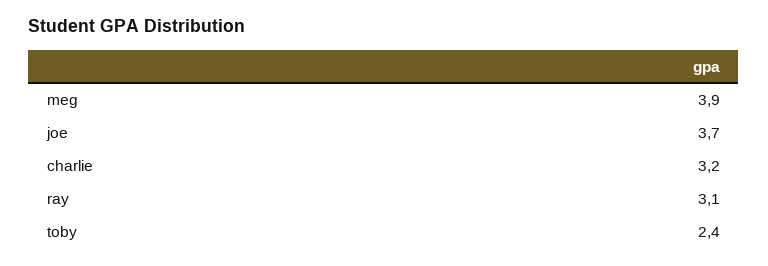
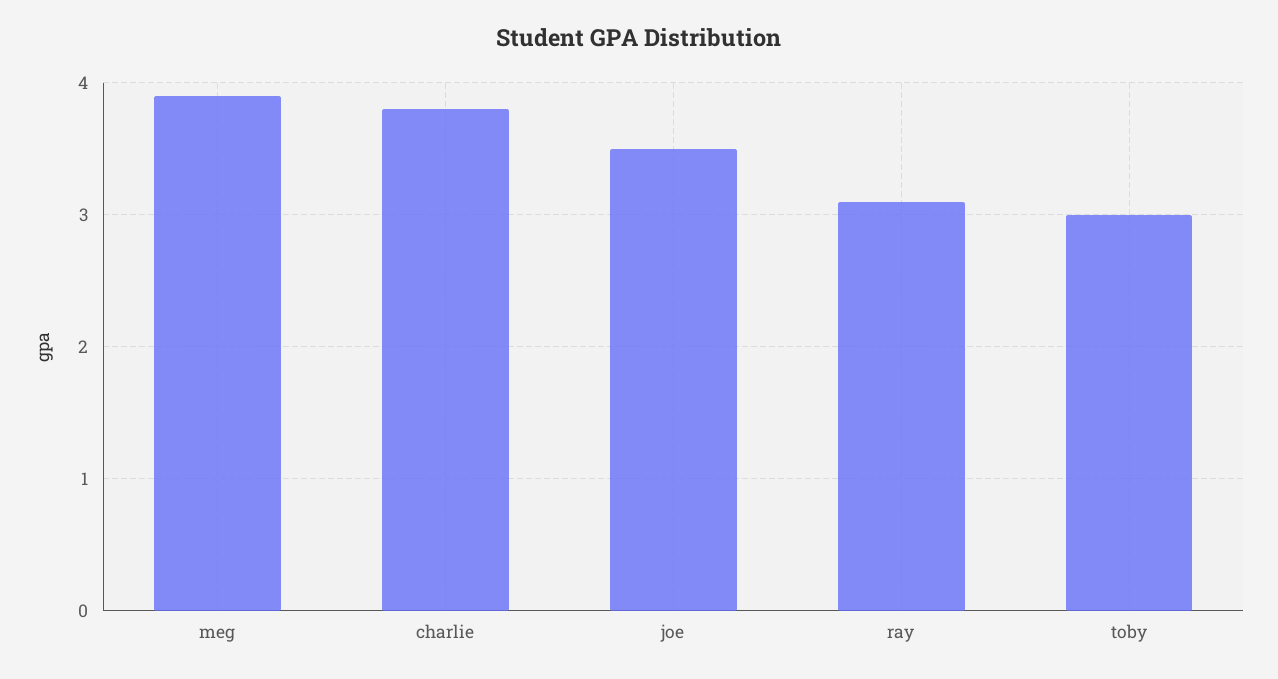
  {
    "meg": 3.9,
-   "joe": 3.7,
+   "joe": 3.5,
-   "charlie": 3.2,
+   "charlie": 3.8,
    "ray": 3.1,
-   "toby": 2.4
+   "toby": 3
  }

